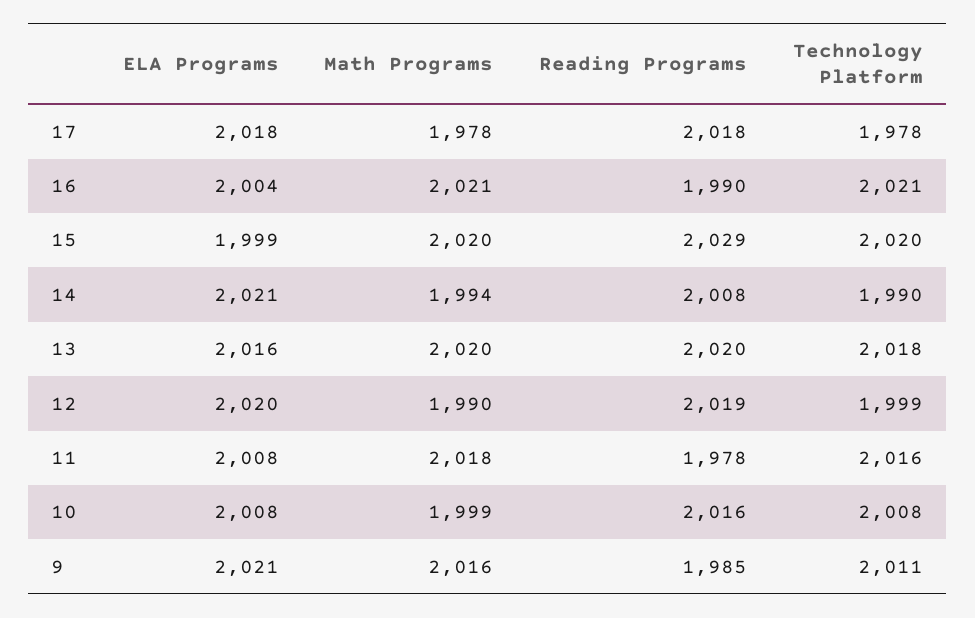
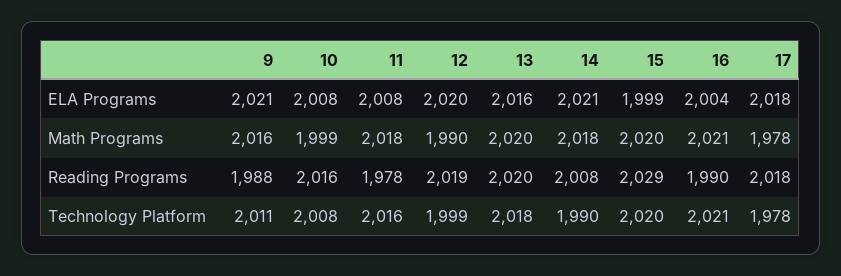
  {
    "ELA Programs": {
      "17": 2018,
      "16": 2004,
      "15": 1999,
      "14": 2021,
      "13": 2016,
      "12": 2020,
      "11": 2008,
      "10": 2008,
      "9": 2021
    },
    "Math Programs": {
      "17": 1978,
      "16": 2021,
      "15": 2020,
-     "14": 1994,
+     "14": 2018,
      "13": 2020,
      "12": 1990,
      "11": 2018,
      "10": 1999,
      "9": 2016
    },
    "Reading Programs": {
      "17": 2018,
      "16": 1990,
      "15": 2029,
      "14": 2008,
      "13": 2020,
      "12": 2019,
      "11": 1978,
      "10": 2016,
-     "9": 1985
+     "9": 1988
    },
    "Technology Platform": {
      "17": 1978,
      "16": 2021,
      "15": 2020,
      "14": 1990,
      "13": 2018,
      "12": 1999,
      "11": 2016,
      "10": 2008,
      "9": 2011
    }
  }

